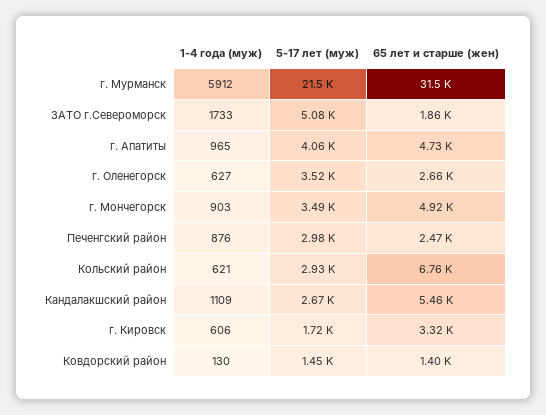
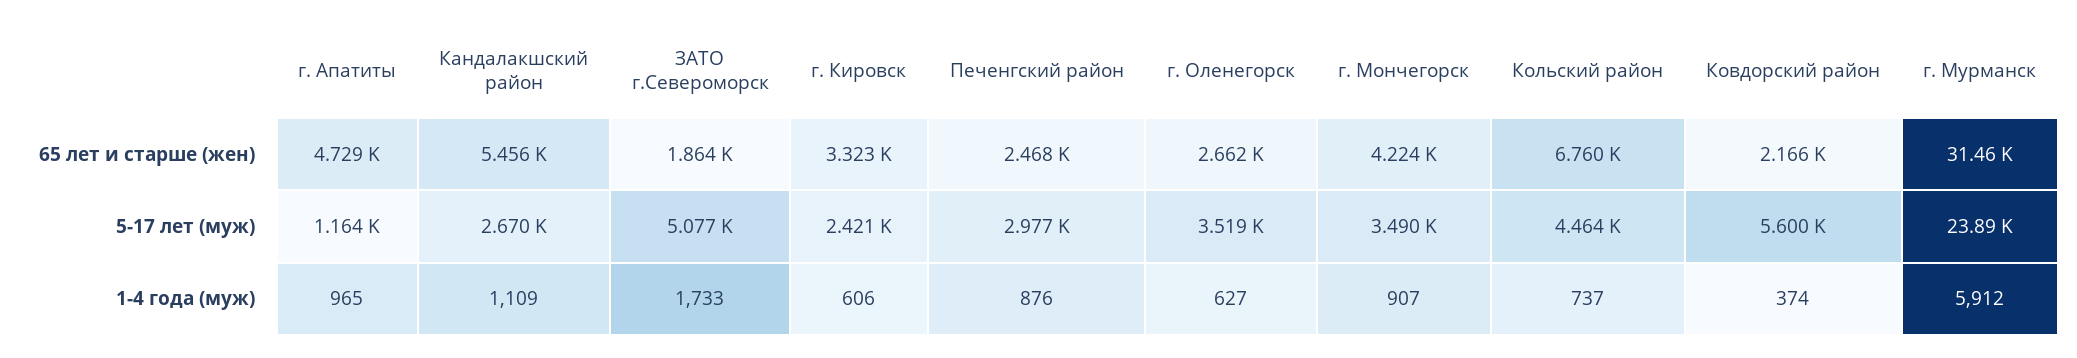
  {
    "1-4 года (муж)": {
      "г. Мурманск": 5912,
      "ЗАТО г.Североморск": 1733,
      "г. Апатиты": 965,
      "г. Оленегорск": 627,
-     "г. Мончегорск": 903,
+     "г. Мончегорск": 907,
      "Печенгский район": 876,
-     "Кольский район": 621,
+     "Кольский район": 737,
      "Кандалакшский район": 1109,
      "г. Кировск": 606,
-     "Ковдорский район": 130
+     "Ковдорский район": 374
    },
    "5-17 лет (муж)": {
-     "г. Мурманск": 21500,
+     "г. Мурманск": 23890,
      "ЗАТО г.Североморск": 5077,
-     "г. Апатиты": 4060,
+     "г. Апатиты": 1164,
      "г. Оленегорск": 3519,
      "г. Мончегорск": 3490,
      "Печенгский район": 2977,
-     "Кольский район": 2930,
+     "Кольский район": 4464,
      "Кандалакшский район": 2670,
-     "г. Кировск": 1720,
+     "г. Кировск": 2421,
-     "Ковдорский район": 1450
+     "Ковдорский район": 5600
    },
    "65 лет и старше (жен)": {
      "г. Мурманск": 31460,
      "ЗАТО г.Североморск": 1864,
      "г. Апатиты": 4729,
      "г. Оленегорск": 2662,
-     "г. Мончегорск": 4920,
+     "г. Мончегорск": 4224,
      "Печенгский район": 2468,
      "Кольский район": 6760,
      "Кандалакшский район": 5456,
      "г. Кировск": 3323,
-     "Ковдорский район": 1400
+     "Ковдорский район": 2166
    }
  }

